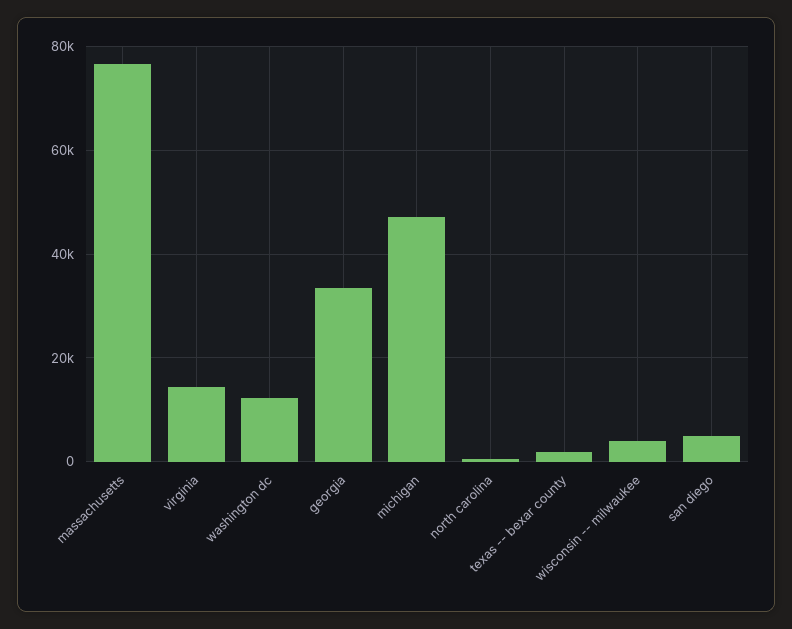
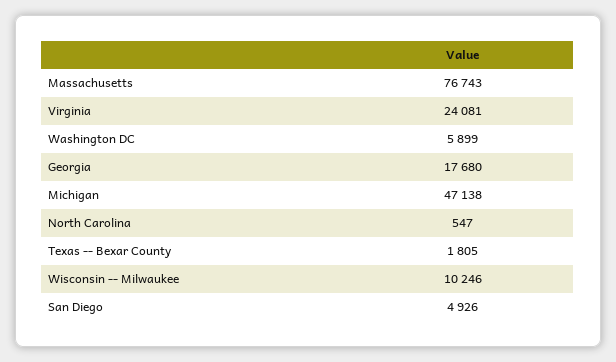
  {
    "massachusetts": 76743,
-   "virginia": 14000,
+   "virginia": 24081,
-   "washington dc": 12000,
+   "washington dc": 5899,
-   "georgia": 34000,
+   "georgia": 17680,
    "michigan": 47138,
    "north carolina": 547,
    "texas -- bexar county": 1805,
-   "wisconsin -- milwaukee": 4000,
+   "wisconsin -- milwaukee": 10246,
    "san diego": 4926
  }

